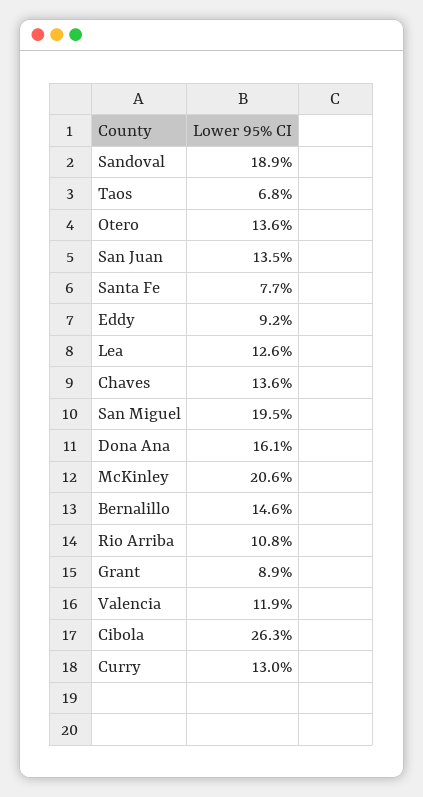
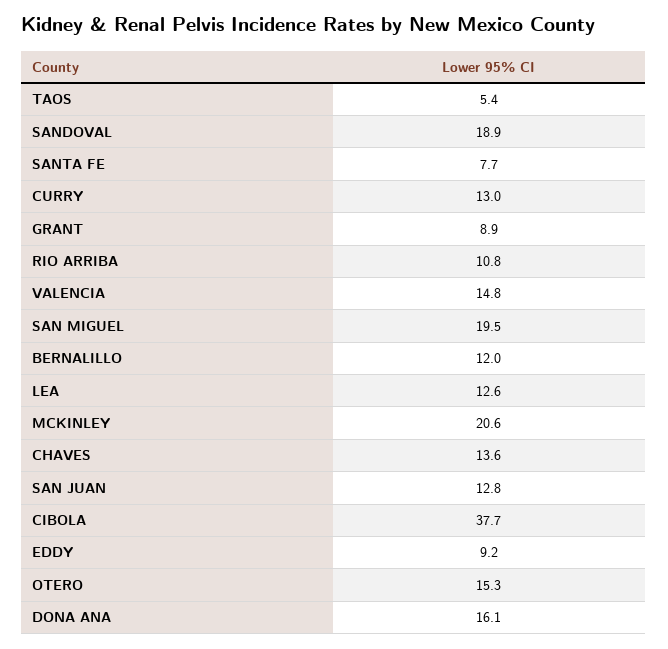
  {
    "Sandoval": 18.9,
-   "Taos": 6.8,
+   "Taos": 5.4,
-   "Otero": 13.6,
+   "Otero": 15.3,
-   "San Juan": 13.5,
+   "San Juan": 12.8,
    "Santa Fe": 7.7,
    "Eddy": 9.2,
    "Lea": 12.6,
    "Chaves": 13.6,
    "San Miguel": 19.5,
    "Dona Ana": 16.1,
    "McKinley": 20.6,
-   "Bernalillo": 14.6,
+   "Bernalillo": 12,
    "Rio Arriba": 10.8,
    "Grant": 8.9,
-   "Valencia": 11.9,
+   "Valencia": 14.8,
-   "Cibola": 26.3,
+   "Cibola": 37.7,
    "Curry": 13
  }

